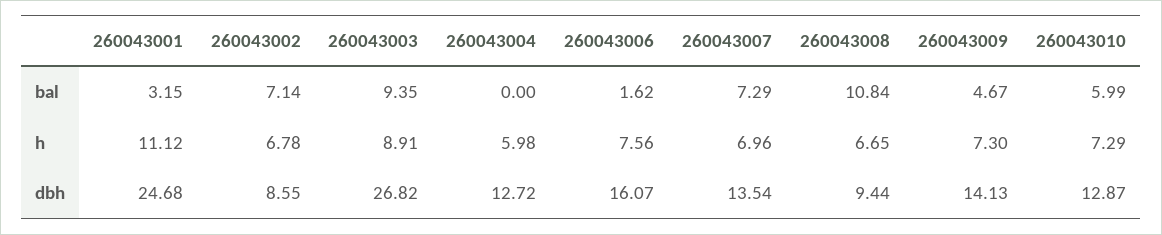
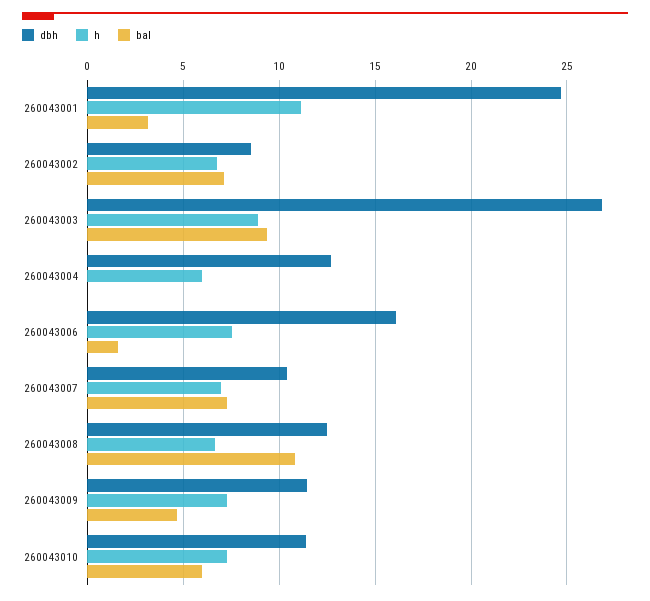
  {
    "bal": {
      "260043001": 3.15,
      "260043002": 7.14,
      "260043003": 9.35,
      "260043004": 0,
      "260043006": 1.62,
      "260043007": 7.29,
      "260043008": 10.84,
      "260043009": 4.67,
      "260043010": 5.99
    },
    "h": {
      "260043001": 11.12,
      "260043002": 6.78,
      "260043003": 8.91,
      "260043004": 5.98,
      "260043006": 7.56,
      "260043007": 6.96,
      "260043008": 6.65,
      "260043009": 7.3,
      "260043010": 7.29
    },
    "dbh": {
      "260043001": 24.68,
      "260043002": 8.55,
      "260043003": 26.82,
      "260043004": 12.72,
      "260043006": 16.07,
-     "260043007": 13.54,
+     "260043007": 10.5,
-     "260043008": 9.44,
+     "260043008": 12.5,
-     "260043009": 14.13,
+     "260043009": 11.5,
-     "260043010": 12.87
+     "260043010": 11.5
    }
  }

